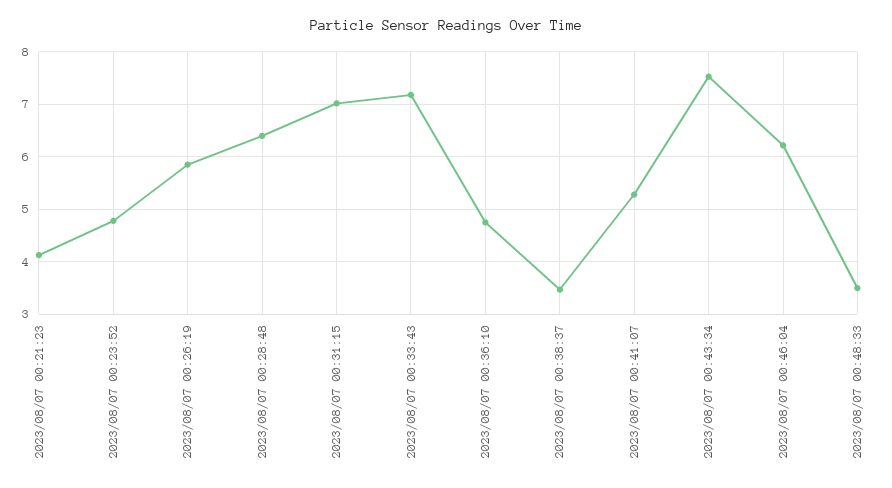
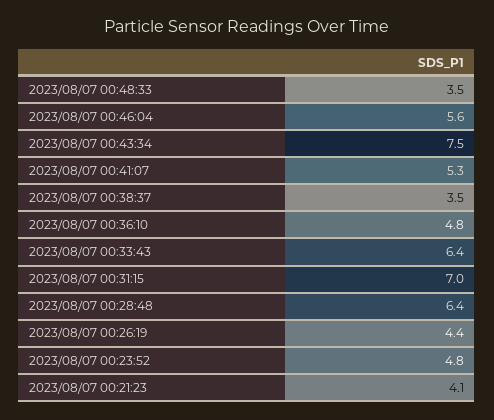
  {
    "2023/08/07 00:21:23": 4.1,
    "2023/08/07 00:23:52": 4.8,
-   "2023/08/07 00:26:19": 5.8,
+   "2023/08/07 00:26:19": 4.4,
    "2023/08/07 00:28:48": 6.4,
    "2023/08/07 00:31:15": 7,
-   "2023/08/07 00:33:43": 7.2,
+   "2023/08/07 00:33:43": 6.4,
    "2023/08/07 00:36:10": 4.8,
    "2023/08/07 00:38:37": 3.5,
    "2023/08/07 00:41:07": 5.3,
    "2023/08/07 00:43:34": 7.5,
-   "2023/08/07 00:46:04": 6.2,
+   "2023/08/07 00:46:04": 5.6,
    "2023/08/07 00:48:33": 3.5
  }

